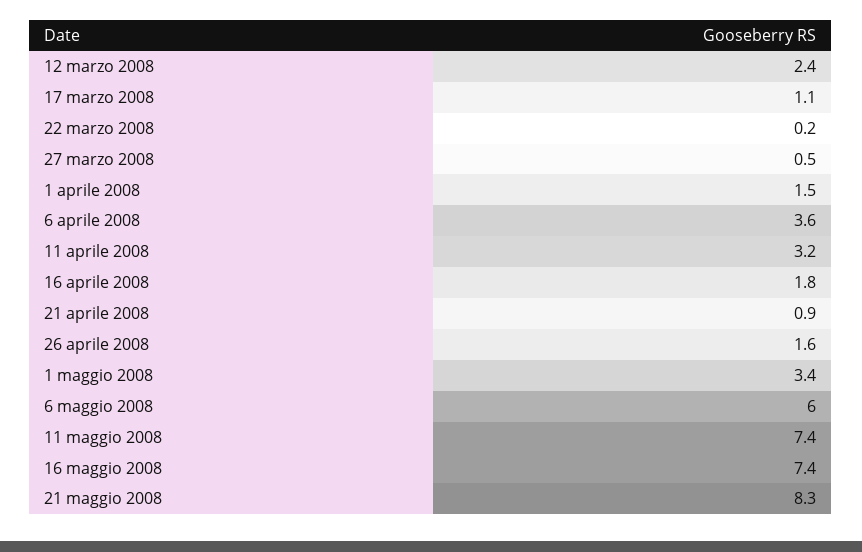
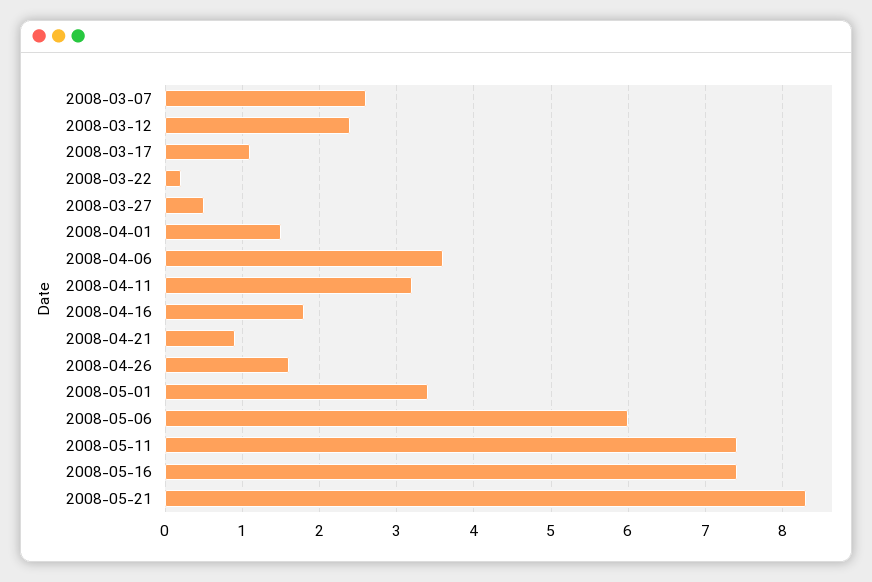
  {
    "12 marzo 2008": 2.4,
    "17 marzo 2008": 1.1,
    "22 marzo 2008": 0.2,
    "27 marzo 2008": 0.5,
    "1 aprile 2008": 1.5,
    "6 aprile 2008": 3.6,
    "11 aprile 2008": 3.2,
    "16 aprile 2008": 1.8,
    "21 aprile 2008": 0.9,
    "26 aprile 2008": 1.6,
    "1 maggio 2008": 3.4,
    "6 maggio 2008": 6,
    "11 maggio 2008": 7.4,
    "16 maggio 2008": 7.4,
-   "21 maggio 2008": 8.3
+   "21 maggio 2008": 8.3,
+   "2008-03-07": 2.6
  }

